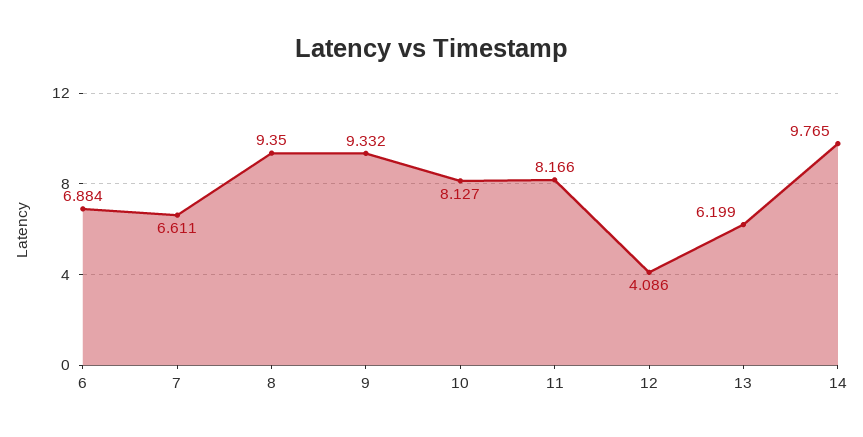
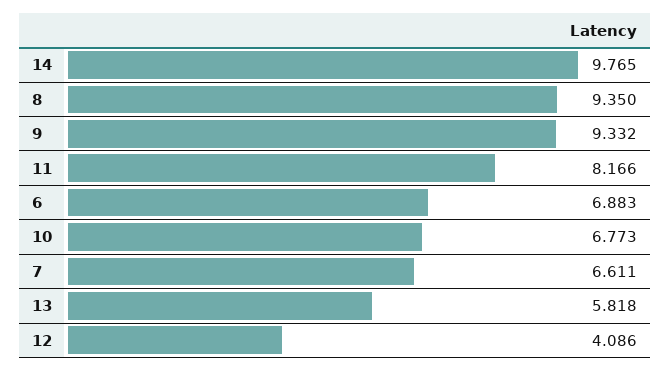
  {
-   "6": 6.884,
+   "6": 6.883,
    "7": 6.611,
    "8": 9.35,
    "9": 9.332,
-   "10": 8.127,
+   "10": 6.773,
    "11": 8.166,
    "12": 4.086,
-   "13": 6.199,
+   "13": 5.818,
    "14": 9.765
  }

